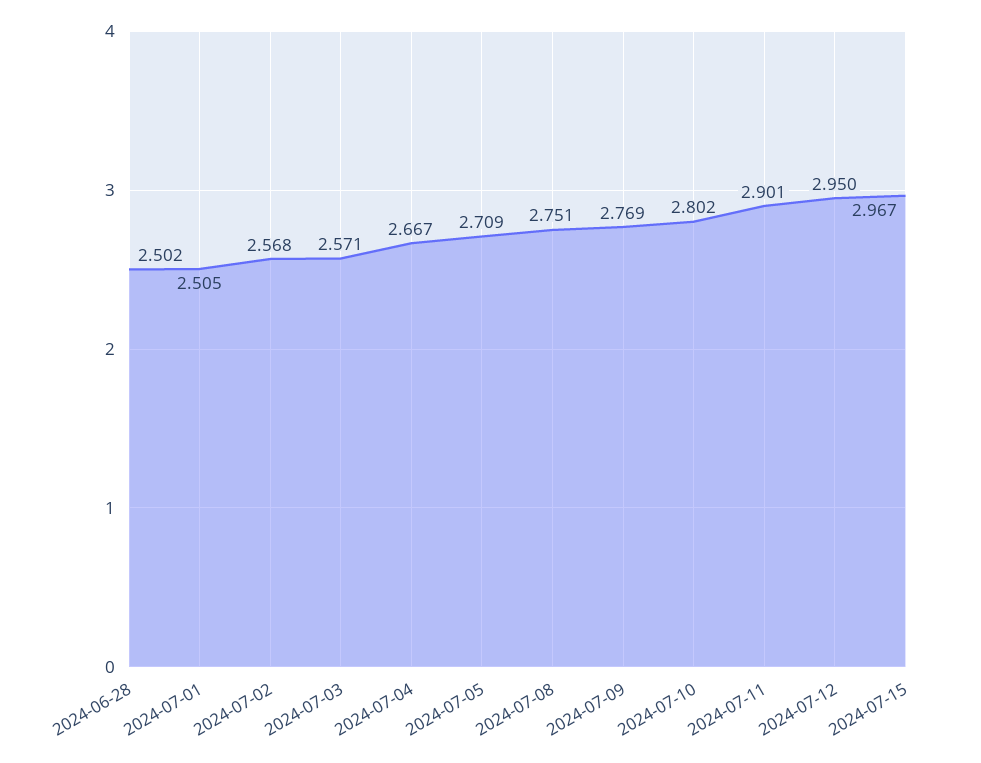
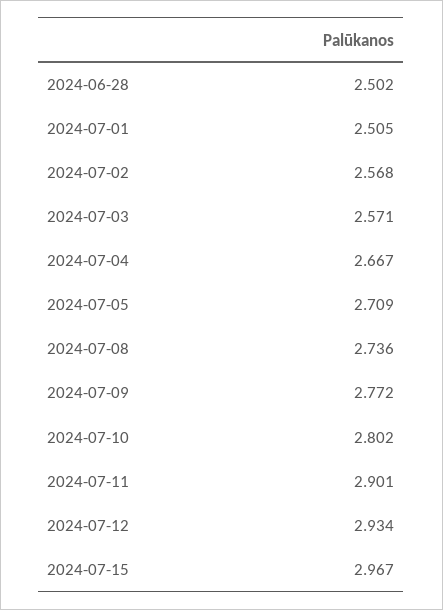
  {
    "2024-06-28": 2.502,
    "2024-07-01": 2.505,
    "2024-07-02": 2.568,
    "2024-07-03": 2.571,
    "2024-07-04": 2.667,
    "2024-07-05": 2.709,
-   "2024-07-08": 2.751,
+   "2024-07-08": 2.736,
-   "2024-07-09": 2.769,
+   "2024-07-09": 2.772,
    "2024-07-10": 2.802,
    "2024-07-11": 2.901,
-   "2024-07-12": 2.95,
+   "2024-07-12": 2.934,
    "2024-07-15": 2.967
  }

